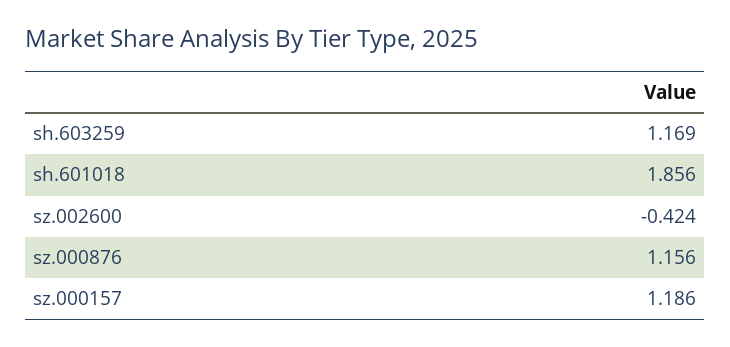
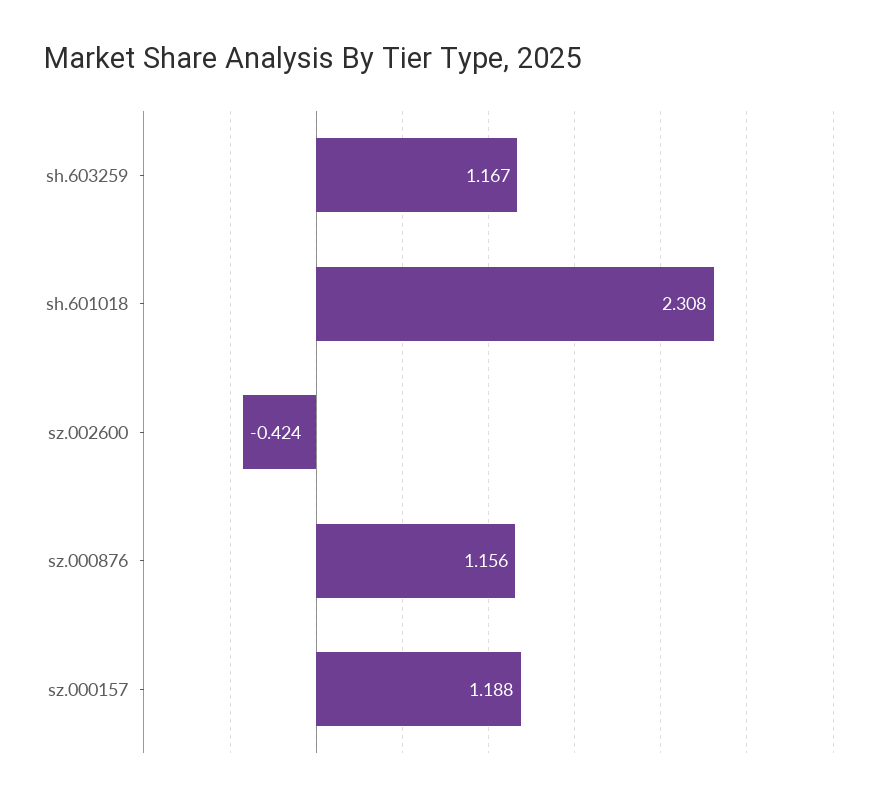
  {
-   "sh.603259": 1.169,
+   "sh.603259": 1.167,
-   "sh.601018": 1.856,
+   "sh.601018": 2.308,
    "sz.002600": -0.424,
    "sz.000876": 1.156,
-   "sz.000157": 1.186
+   "sz.000157": 1.188
  }

